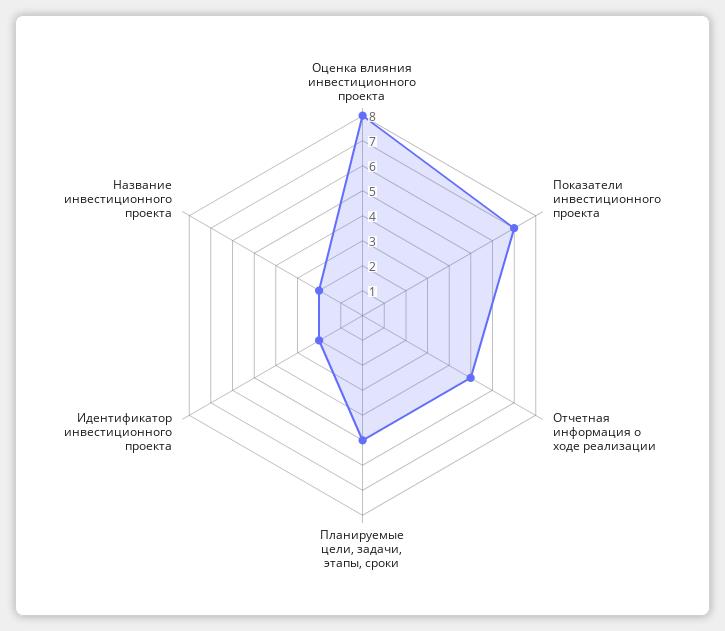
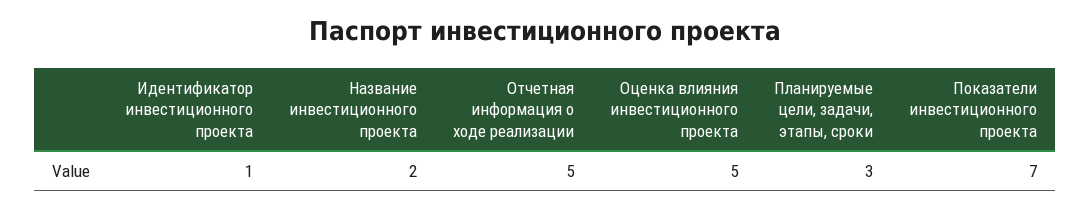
  {
-   "Оценка влияния инвестиционного проекта": 8,
+   "Оценка влияния инвестиционного проекта": 5,
    "Показатели инвестиционного проекта": 7,
    "Отчетная информация о ходе реализации": 5,
-   "Планируемые цели, задачи, этапы, сроки": 5,
+   "Планируемые цели, задачи, этапы, сроки": 3,
-   "Идентификатор инвестиционного проекта": 2,
+   "Идентификатор инвестиционного проекта": 1,
    "Название инвестиционного проекта": 2
  }

